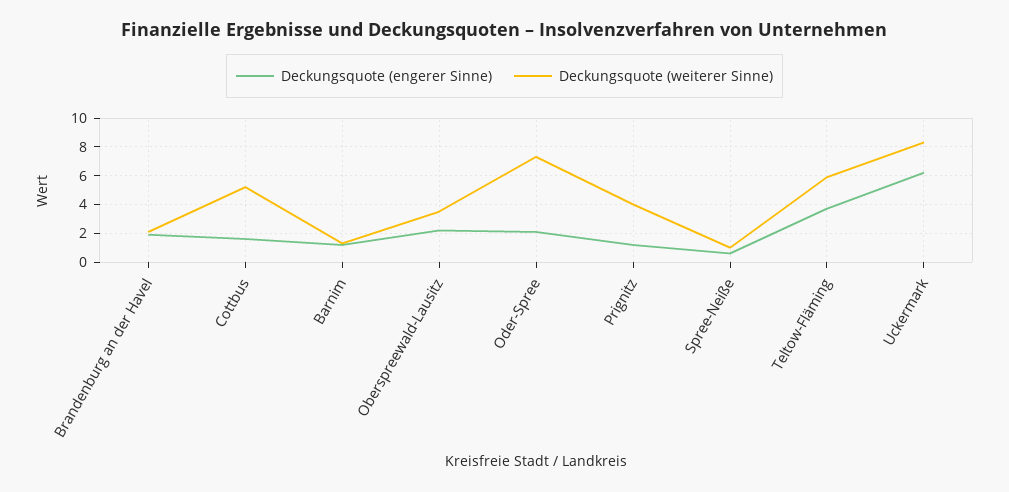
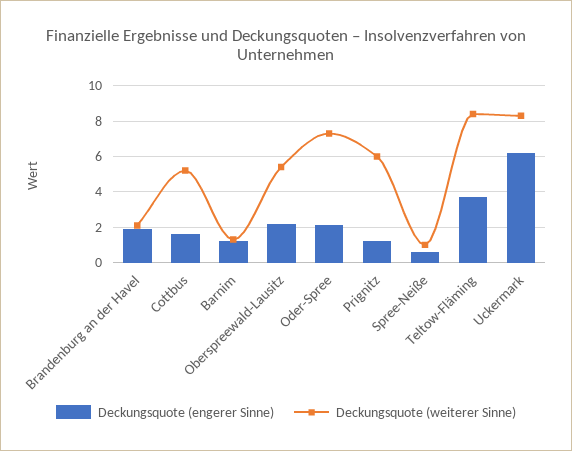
  {
    "Deckungsquote (engerer Sinne)": {
      "Brandenburg an der Havel": 2,
      "Cottbus": 1.5,
      "Barnim": 1,
      "Oberspreewald-Lausitz": 2,
      "Oder-Spree": 2,
      "Prignitz": 1,
      "Spree-Neiße": 0.5,
      "Teltow-Fläming": 3.5,
      "Uckermark": 6
    },
    "Deckungsquote (weiterer Sinne)": {
      "Brandenburg an der Havel": 2,
      "Cottbus": 5,
      "Barnim": 1.5,
-     "Oberspreewald-Lausitz": 3.5,
+     "Oberspreewald-Lausitz": 5.5,
      "Oder-Spree": 7.5,
-     "Prignitz": 4,
+     "Prignitz": 6,
      "Spree-Neiße": 1,
-     "Teltow-Fläming": 6,
+     "Teltow-Fläming": 8.5,
      "Uckermark": 8.5
    }
  }

